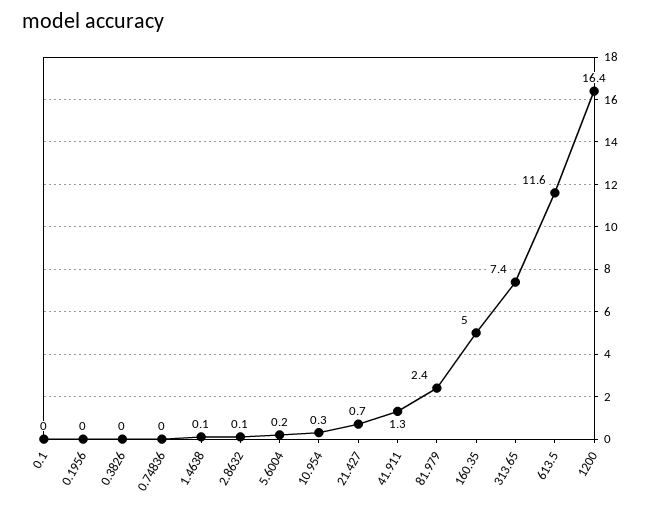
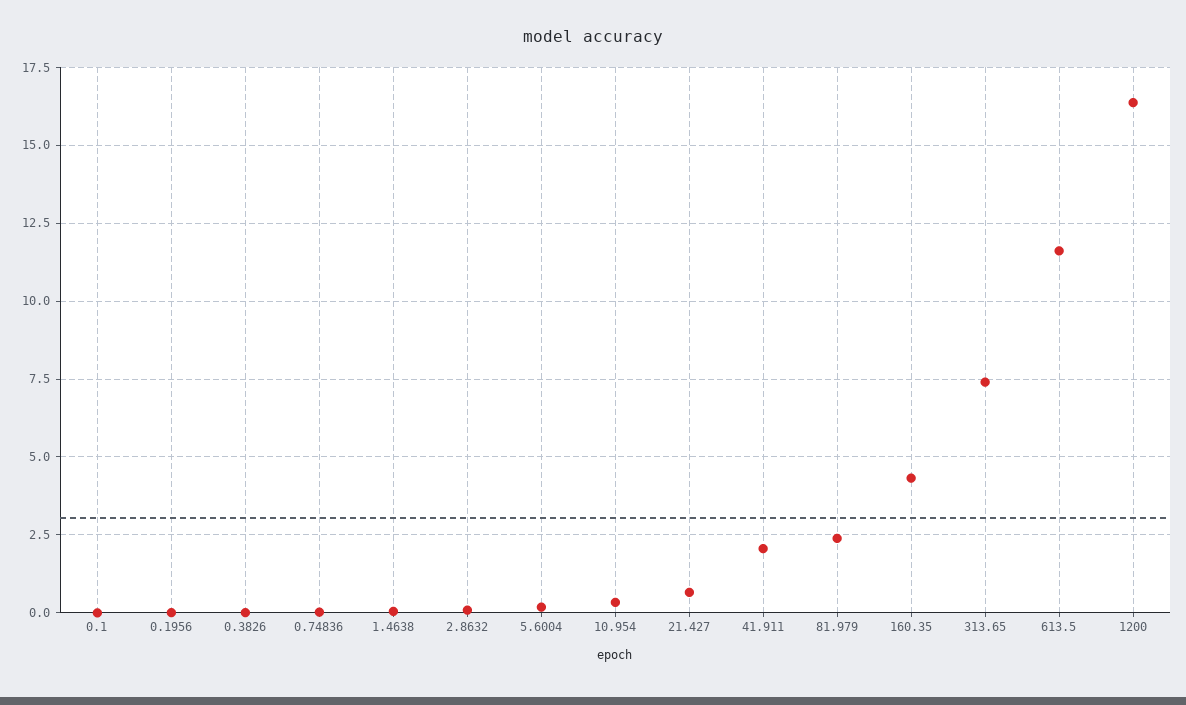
  {
    "0.1": 0,
    "0.1956": 0,
    "0.3826": 0,
    "0.74836": 0,
    "1.4638": 0.1,
    "2.8632": 0.1,
    "5.6004": 0.2,
    "10.954": 0.3,
    "21.427": 0.7,
-   "41.911": 1.3,
+   "41.911": 2,
    "81.979": 2.4,
-   "160.35": 5,
+   "160.35": 4.25,
    "313.65": 7.4,
    "613.5": 11.6,
    "1200": 16.4
  }

